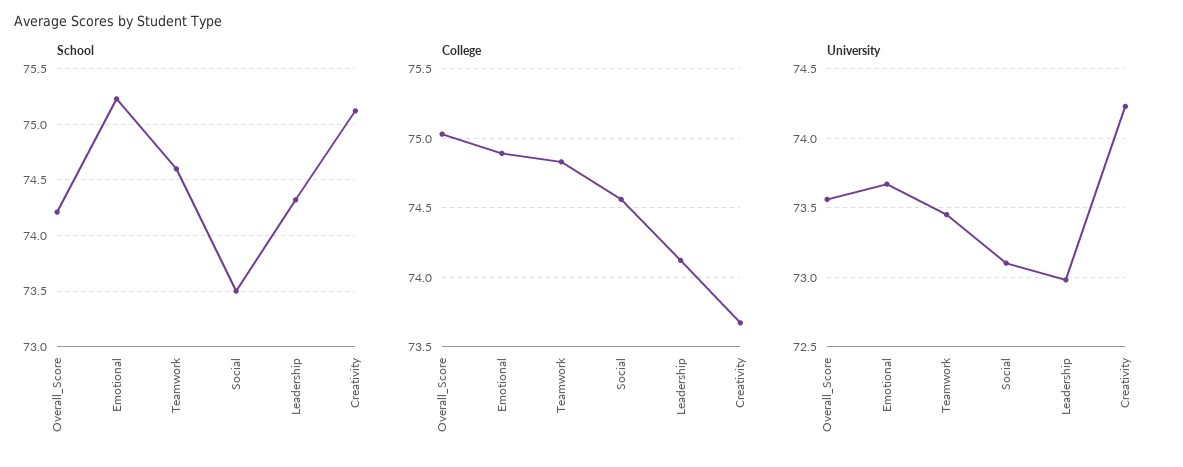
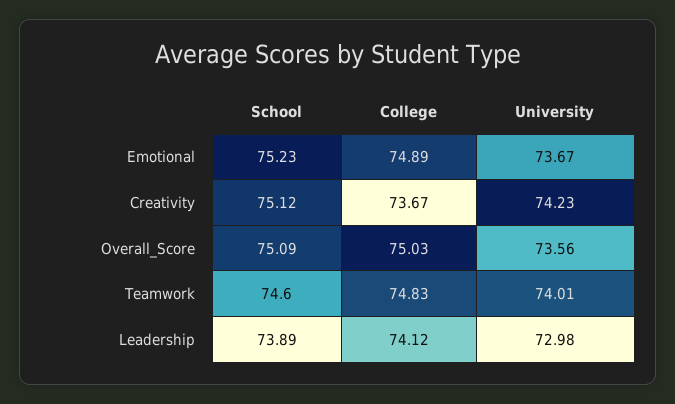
  {
    "School": {
-     "Overall_Score": 74.2,
+     "Overall_Score": 75.09,
      "Emotional": 75.23,
      "Teamwork": 74.6,
-     "Social": 73.5,
-     "Leadership": 74.3,
+     "Leadership": 73.89,
      "Creativity": 75.12
    },
    "College": {
      "Overall_Score": 75.03,
      "Emotional": 74.89,
      "Teamwork": 74.83,
-     "Social": 74.55,
      "Leadership": 74.12,
      "Creativity": 73.67
    },
    "University": {
      "Overall_Score": 73.56,
      "Emotional": 73.67,
-     "Teamwork": 73.45,
+     "Teamwork": 74.01,
-     "Social": 73.1,
      "Leadership": 72.98,
      "Creativity": 74.23
    }
  }

